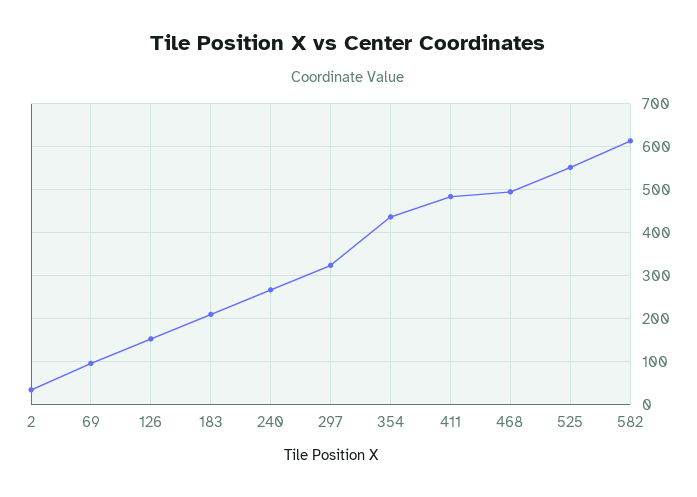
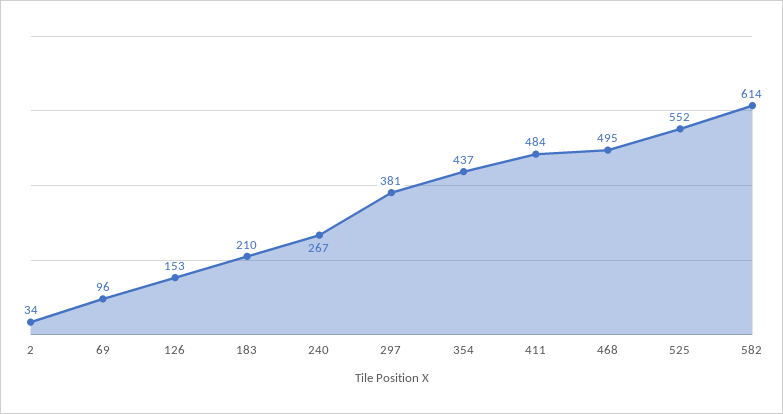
  {
    "2": 34,
    "69": 96,
    "126": 153,
    "183": 210,
    "240": 267,
-   "297": 320,
+   "297": 381,
    "354": 437,
    "411": 484,
    "468": 495,
    "525": 552,
    "582": 614
  }

